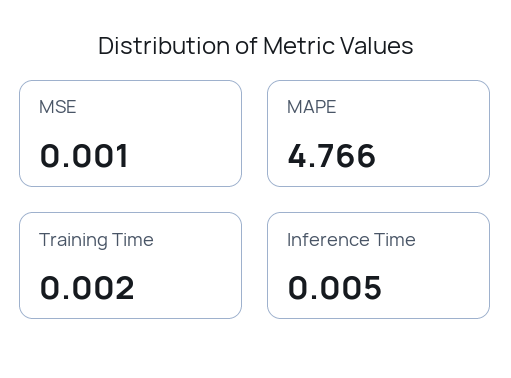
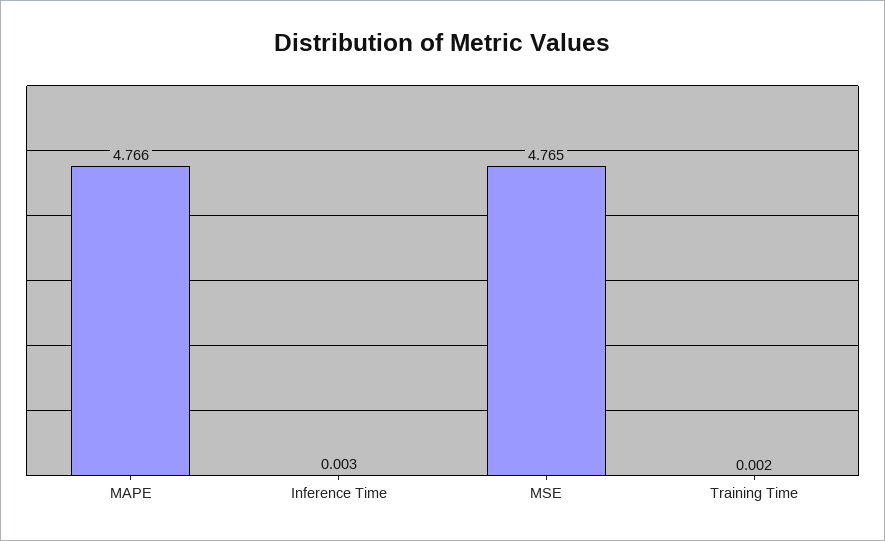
  {
-   "MSE": 0.001,
+   "MSE": 4.765,
    "MAPE": 4.766,
    "Training Time": 0.002,
-   "Inference Time": 0.005
+   "Inference Time": 0.003
  }

